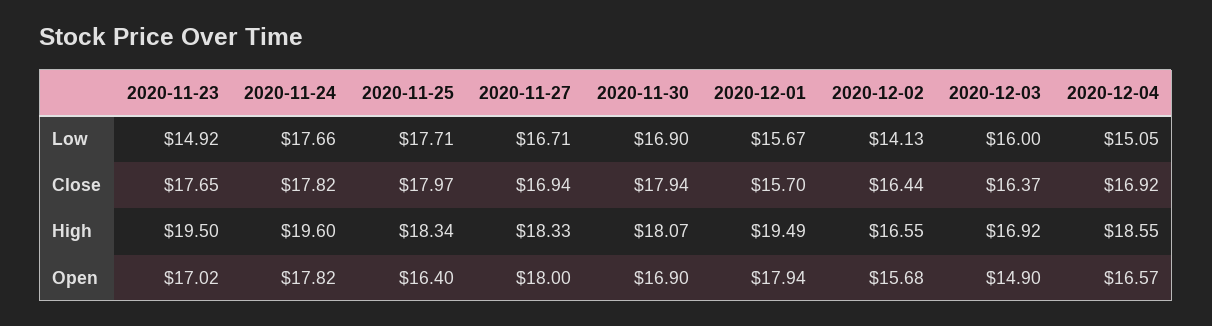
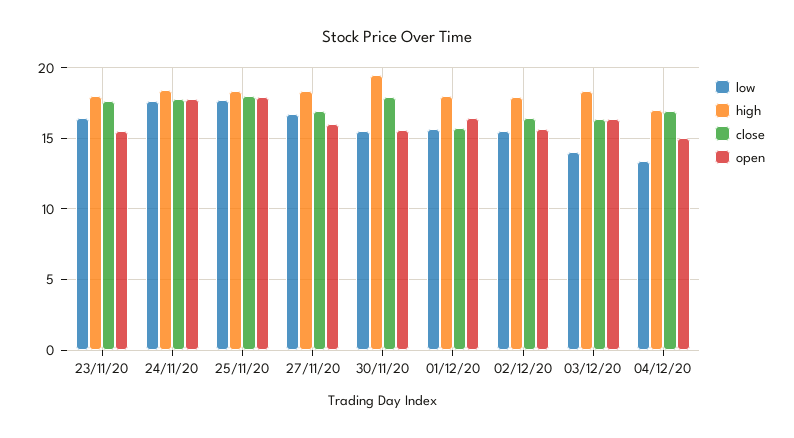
  {
    "Low": {
-     "2020-11-23": 14.92,
+     "2020-11-23": 16.5,
      "2020-11-24": 17.66,
      "2020-11-25": 17.71,
      "2020-11-27": 16.71,
-     "2020-11-30": 16.9,
+     "2020-11-30": 15.5,
      "2020-12-01": 15.67,
-     "2020-12-02": 14.13,
+     "2020-12-02": 15.5,
-     "2020-12-03": 16,
+     "2020-12-03": 14,
-     "2020-12-04": 15.05
+     "2020-12-04": 13.5
    },
    "Close": {
      "2020-11-23": 17.65,
      "2020-11-24": 17.82,
      "2020-11-25": 17.97,
      "2020-11-27": 16.94,
      "2020-11-30": 17.94,
      "2020-12-01": 15.7,
      "2020-12-02": 16.44,
      "2020-12-03": 16.37,
      "2020-12-04": 16.92
    },
    "High": {
-     "2020-11-23": 19.5,
+     "2020-11-23": 18,
-     "2020-11-24": 19.6,
+     "2020-11-24": 18.5,
      "2020-11-25": 18.34,
      "2020-11-27": 18.33,
-     "2020-11-30": 18.07,
+     "2020-11-30": 19.5,
-     "2020-12-01": 19.49,
+     "2020-12-01": 18,
-     "2020-12-02": 16.55,
+     "2020-12-02": 18,
-     "2020-12-03": 16.92,
+     "2020-12-03": 18.5,
-     "2020-12-04": 18.55
+     "2020-12-04": 17
    },
    "Open": {
-     "2020-11-23": 17.02,
+     "2020-11-23": 15.5,
      "2020-11-24": 17.82,
-     "2020-11-25": 16.4,
+     "2020-11-25": 18,
-     "2020-11-27": 18,
+     "2020-11-27": 16,
-     "2020-11-30": 16.9,
+     "2020-11-30": 15.5,
-     "2020-12-01": 17.94,
+     "2020-12-01": 16.5,
      "2020-12-02": 15.68,
-     "2020-12-03": 14.9,
+     "2020-12-03": 16.5,
-     "2020-12-04": 16.57
+     "2020-12-04": 15
    }
  }

